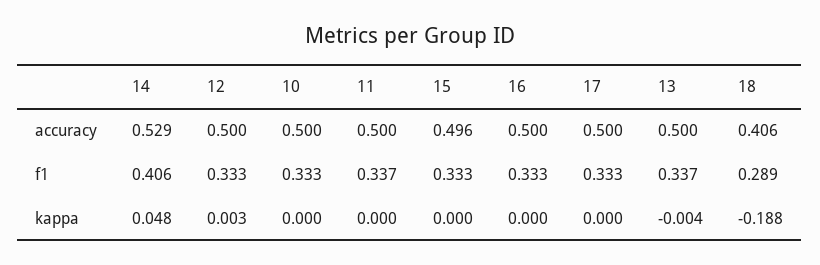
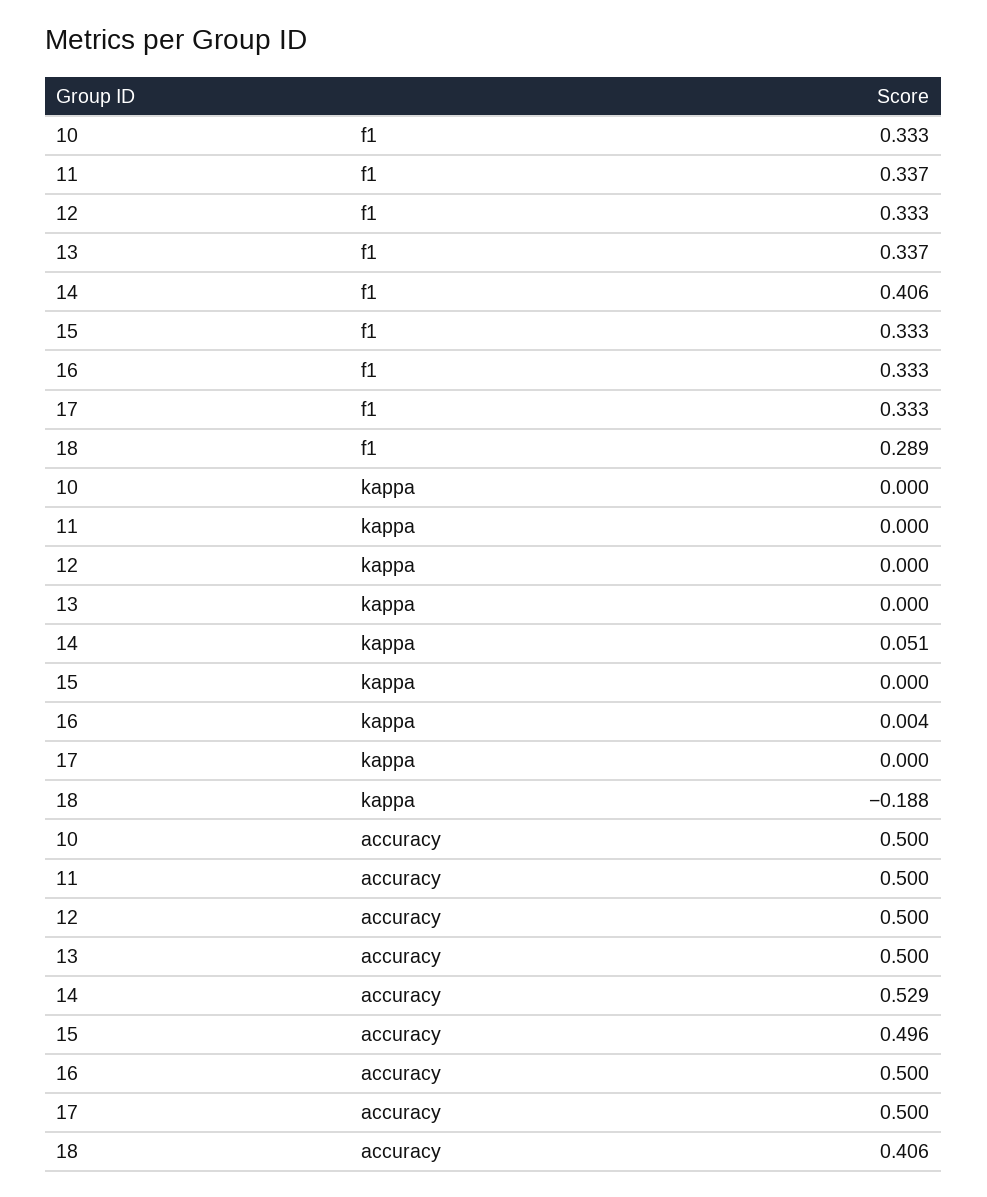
  {
    "14": {
      "accuracy": 0.529,
      "f1": 0.406,
-     "kappa": 0.048
+     "kappa": 0.051
    },
    "12": {
      "accuracy": 0.5,
      "f1": 0.333,
-     "kappa": 0.003
+     "kappa": 0
    },
    "10": {
      "accuracy": 0.5,
      "f1": 0.333,
      "kappa": 0
    },
    "11": {
      "accuracy": 0.5,
      "f1": 0.337,
      "kappa": 0
    },
    "15": {
      "accuracy": 0.496,
      "f1": 0.333,
      "kappa": 0
    },
    "16": {
      "accuracy": 0.5,
      "f1": 0.333,
-     "kappa": 0
+     "kappa": 0.004
    },
    "17": {
      "accuracy": 0.5,
      "f1": 0.333,
      "kappa": 0
    },
    "13": {
      "accuracy": 0.5,
      "f1": 0.337,
-     "kappa": -0.004
+     "kappa": 0
    },
    "18": {
      "accuracy": 0.406,
      "f1": 0.289,
      "kappa": -0.188
    }
  }

